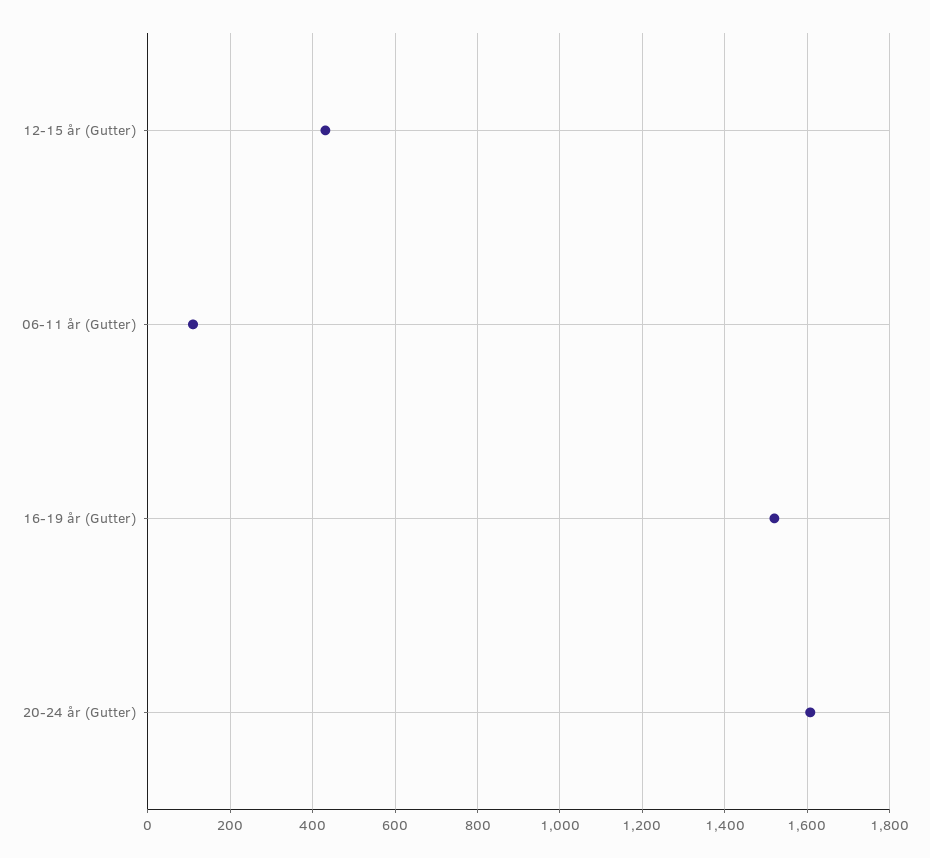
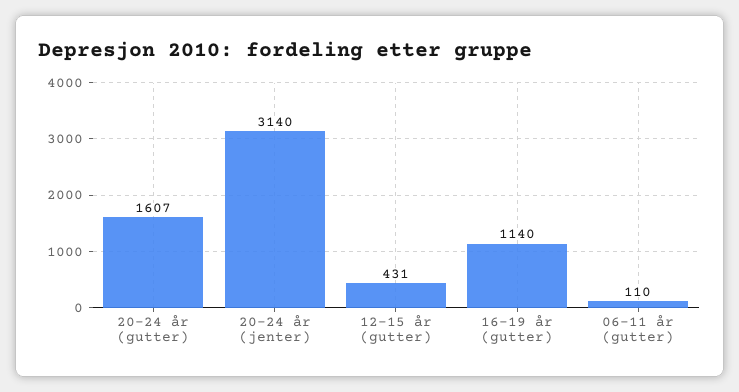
  {
    "12-15 år (Gutter)": 431,
    "06-11 år (Gutter)": 110,
-   "16-19 år (Gutter)": 1520,
+   "16-19 år (Gutter)": 1140,
-   "20-24 år (Gutter)": 1607
+   "20-24 år (Gutter)": 1607,
+   "20-24 år (jenter)": 3140
  }

